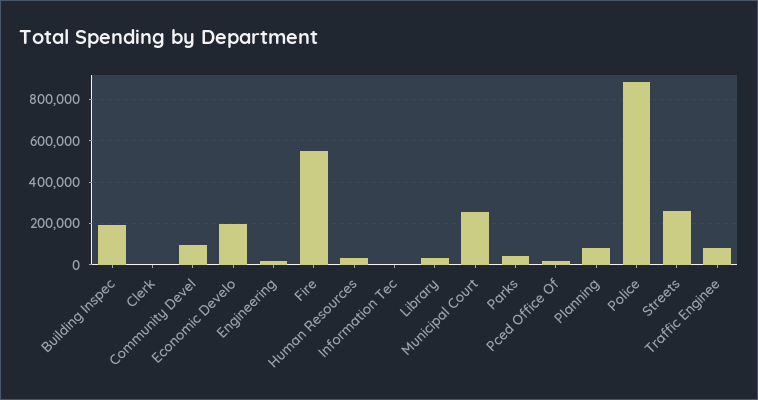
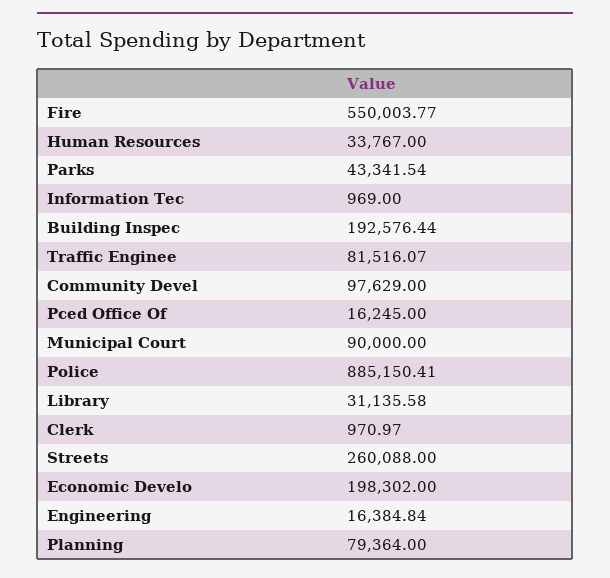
  {
    "Building Inspec": 192576.44,
    "Clerk": 970.97,
    "Community Devel": 97629,
    "Economic Develo": 198302,
    "Engineering": 16384.84,
    "Fire": 550003.77,
    "Human Resources": 33767,
    "Information Tec": 969,
    "Library": 31135.58,
-   "Municipal Court": 250000,
+   "Municipal Court": 90000,
    "Parks": 43341.54,
    "Pced Office Of": 16245,
    "Planning": 79364,
    "Police": 885150.41,
    "Streets": 260088,
    "Traffic Enginee": 81516.07
  }

